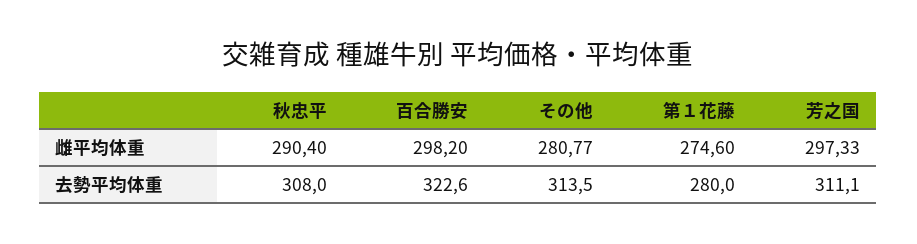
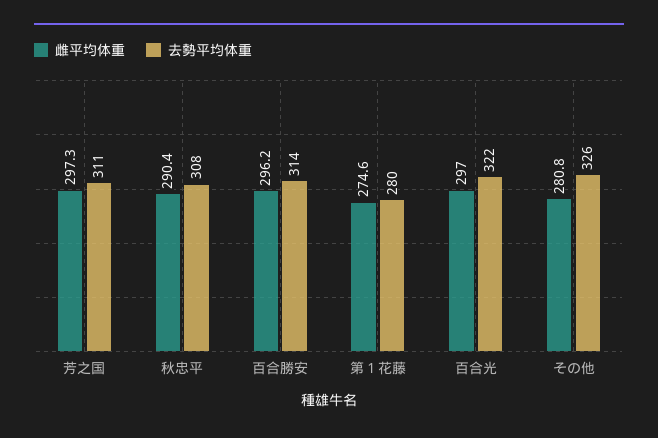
  {
    "雌平均体重": {
      "秋忠平": 290.4,
-     "百合勝安": 298.2,
+     "百合勝安": 296.2,
      "その他": 280.77,
      "第１花藤": 274.6,
-     "芳之国": 297.33
+     "芳之国": 297.33,
+     "百合光": 297
    },
    "去勢平均体重": {
      "秋忠平": 308,
-     "百合勝安": 322.6,
+     "百合勝安": 314,
-     "その他": 313.5,
+     "その他": 326,
      "第１花藤": 280,
-     "芳之国": 311.1
+     "芳之国": 311.1,
+     "百合光": 322
    }
  }

